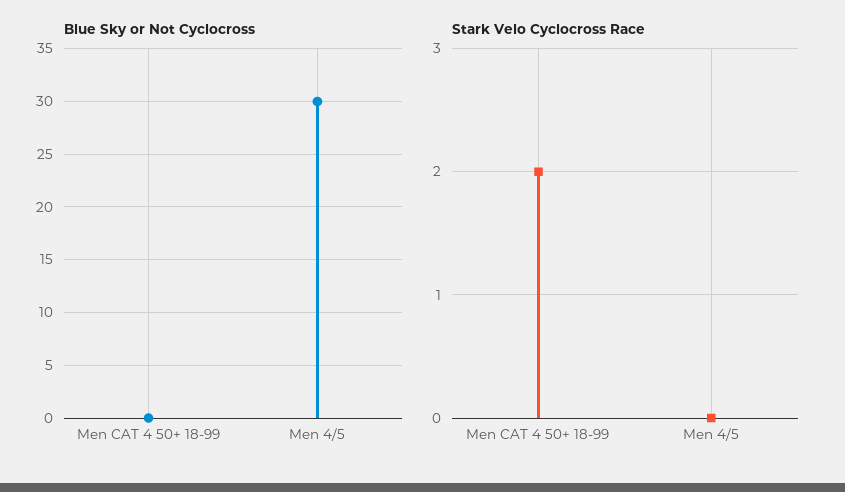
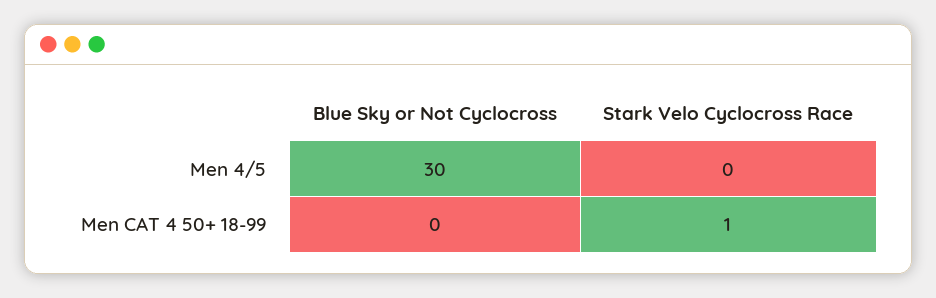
  {
    "Blue Sky or Not Cyclocross": {
      "Men CAT 4 50+ 18-99": 0,
      "Men 4/5": 30
    },
    "Stark Velo Cyclocross Race": {
-     "Men CAT 4 50+ 18-99": 2,
+     "Men CAT 4 50+ 18-99": 1,
      "Men 4/5": 0
    }
  }

